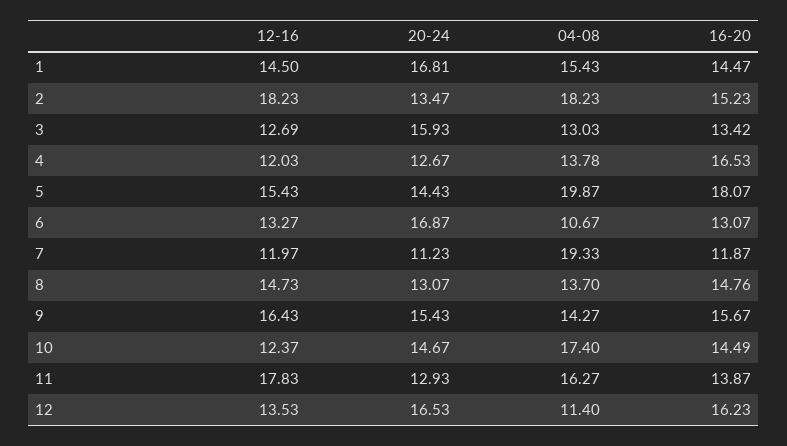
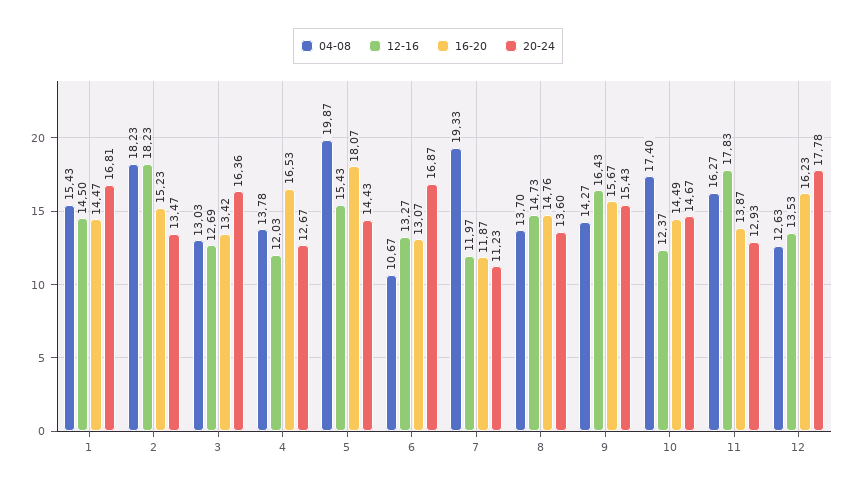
  {
    "12-16": {
      "1": 14.5,
      "2": 18.23,
      "3": 12.69,
      "4": 12.03,
      "5": 15.43,
      "6": 13.27,
      "7": 11.97,
      "8": 14.73,
      "9": 16.43,
      "10": 12.37,
      "11": 17.83,
      "12": 13.53
    },
    "20-24": {
      "1": 16.81,
      "2": 13.47,
-     "3": 15.93,
+     "3": 16.36,
      "4": 12.67,
      "5": 14.43,
      "6": 16.87,
      "7": 11.23,
-     "8": 13.07,
+     "8": 13.6,
      "9": 15.43,
      "10": 14.67,
      "11": 12.93,
-     "12": 16.53
+     "12": 17.78
    },
    "04-08": {
      "1": 15.43,
      "2": 18.23,
      "3": 13.03,
      "4": 13.78,
      "5": 19.87,
      "6": 10.67,
      "7": 19.33,
      "8": 13.7,
      "9": 14.27,
      "10": 17.4,
      "11": 16.27,
-     "12": 11.4
+     "12": 12.63
    },
    "16-20": {
      "1": 14.47,
      "2": 15.23,
      "3": 13.42,
      "4": 16.53,
      "5": 18.07,
      "6": 13.07,
      "7": 11.87,
      "8": 14.76,
      "9": 15.67,
      "10": 14.49,
      "11": 13.87,
      "12": 16.23
    }
  }

